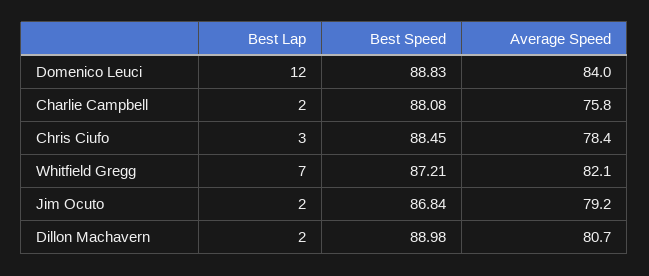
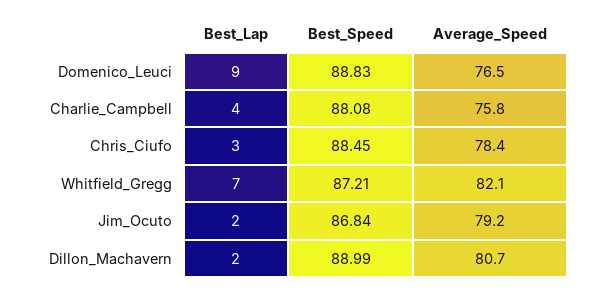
  {
    "Best Lap": {
-     "Domenico Leuci": 12,
+     "Domenico Leuci": 9,
-     "Charlie Campbell": 2,
+     "Charlie Campbell": 4,
      "Chris Ciufo": 3,
      "Whitfield Gregg": 7,
      "Jim Ocuto": 2,
      "Dillon Machavern": 2
    },
    "Best Speed": {
      "Domenico Leuci": 88.83,
      "Charlie Campbell": 88.08,
      "Chris Ciufo": 88.45,
      "Whitfield Gregg": 87.21,
      "Jim Ocuto": 86.84,
-     "Dillon Machavern": 88.98
+     "Dillon Machavern": 88.99
    },
    "Average Speed": {
-     "Domenico Leuci": 84,
+     "Domenico Leuci": 76.5,
      "Charlie Campbell": 75.8,
      "Chris Ciufo": 78.4,
      "Whitfield Gregg": 82.1,
      "Jim Ocuto": 79.2,
      "Dillon Machavern": 80.7
    }
  }

